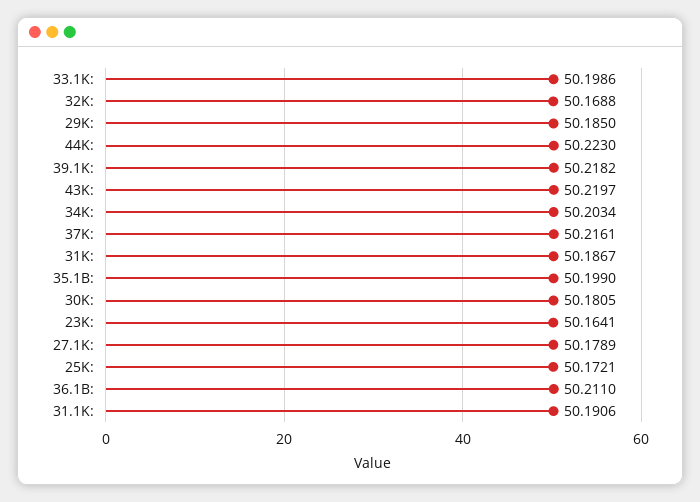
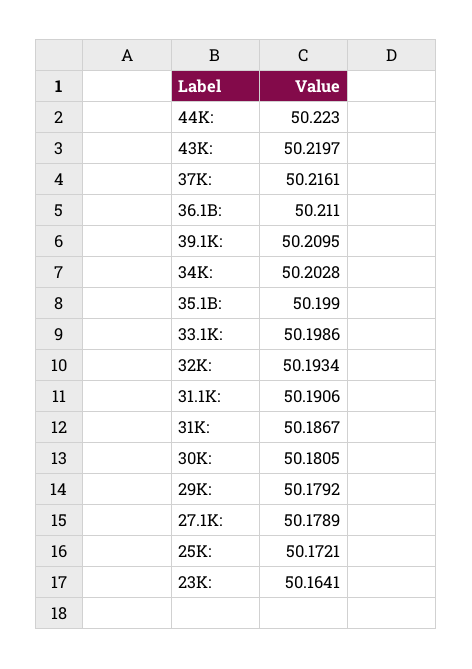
  {
    "33.1K:": 50.1986,
-   "32K:": 50.1688,
+   "32K:": 50.1934,
-   "29K:": 50.185,
+   "29K:": 50.1792,
    "44K:": 50.223,
-   "39.1K:": 50.2182,
+   "39.1K:": 50.2095,
    "43K:": 50.2197,
-   "34K:": 50.2034,
+   "34K:": 50.2028,
    "37K:": 50.2161,
    "31K:": 50.1867,
    "35.1B:": 50.199,
    "30K:": 50.1805,
    "23K:": 50.1641,
    "27.1K:": 50.1789,
    "25K:": 50.1721,
    "36.1B:": 50.211,
    "31.1K:": 50.1906
  }

